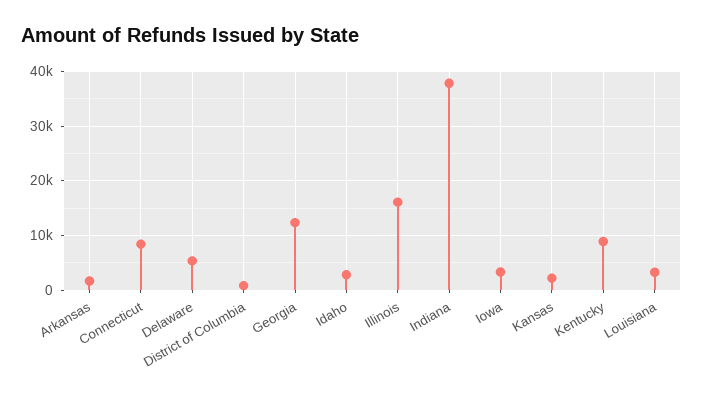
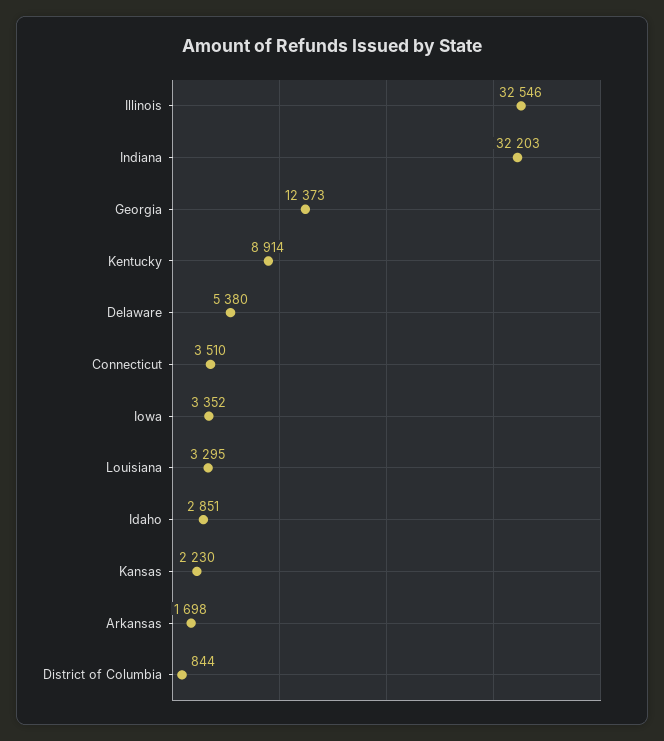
  {
    "Arkansas": 1698,
-   "Connecticut": 8000,
+   "Connecticut": 3510,
    "Delaware": 5380,
    "District of Columbia": 844,
    "Georgia": 12373,
    "Idaho": 2851,
-   "Illinois": 16000,
+   "Illinois": 32546,
-   "Indiana": 38000,
+   "Indiana": 32203,
    "Iowa": 3352,
    "Kansas": 2230,
    "Kentucky": 8914,
    "Louisiana": 3295
  }

